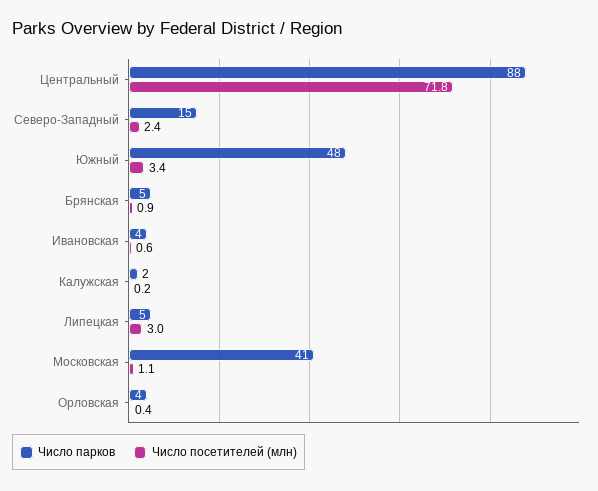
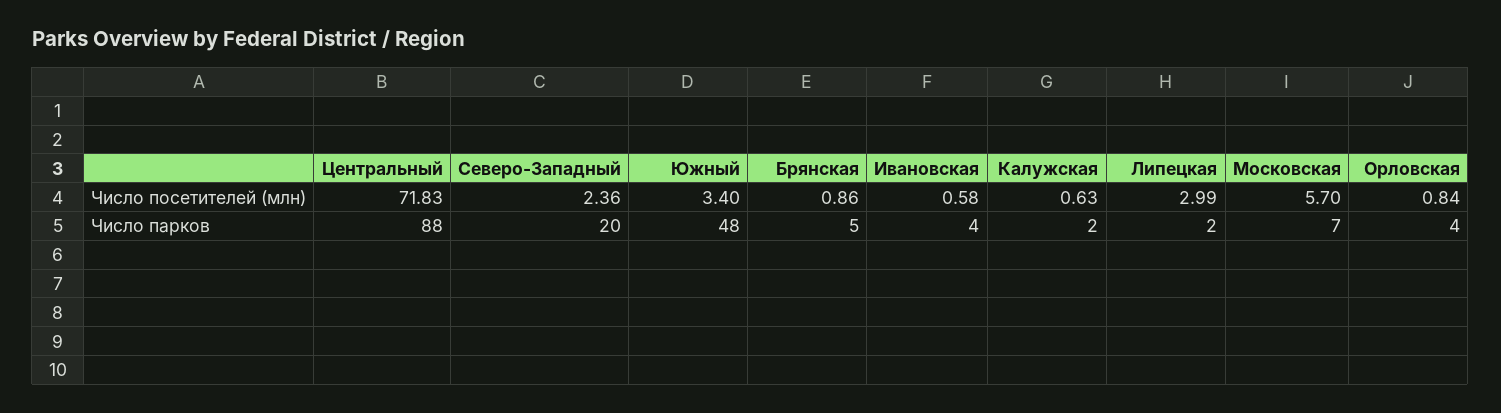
  {
    "Число парков": {
      "Центральный": 88,
-     "Северо-Западный": 15,
+     "Северо-Западный": 20,
      "Южный": 48,
      "Брянская": 5,
      "Ивановская": 4,
      "Калужская": 2,
-     "Липецкая": 5,
+     "Липецкая": 2,
-     "Московская": 41,
+     "Московская": 7,
      "Орловская": 4
    },
    "Число посетителей (млн)": {
      "Центральный": 71.83,
      "Северо-Западный": 2.36,
      "Южный": 3.4,
      "Брянская": 0.86,
      "Ивановская": 0.58,
-     "Калужская": 0.2,
+     "Калужская": 0.63,
      "Липецкая": 2.99,
-     "Московская": 1.1,
+     "Московская": 5.7,
-     "Орловская": 0.4
+     "Орловская": 0.84
    }
  }

